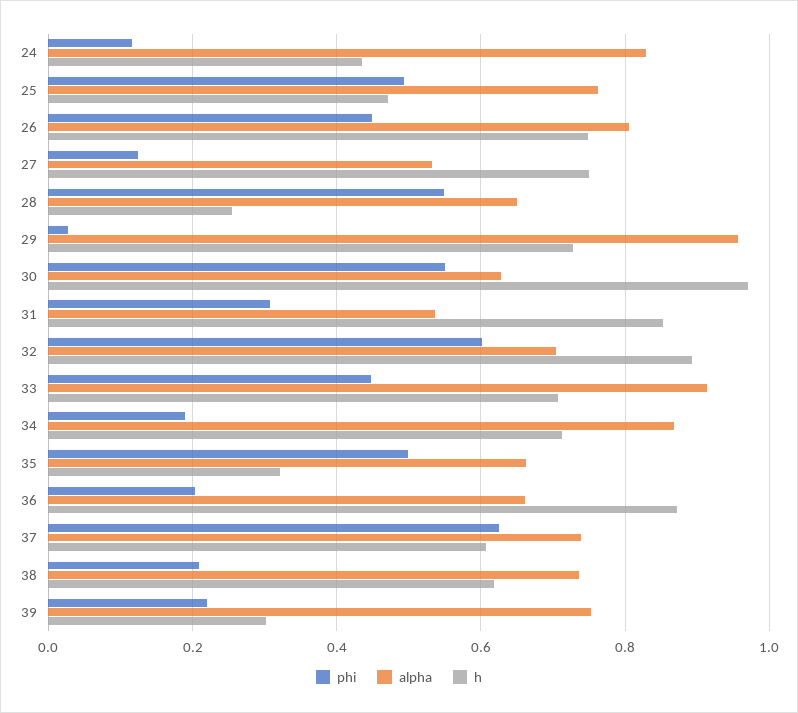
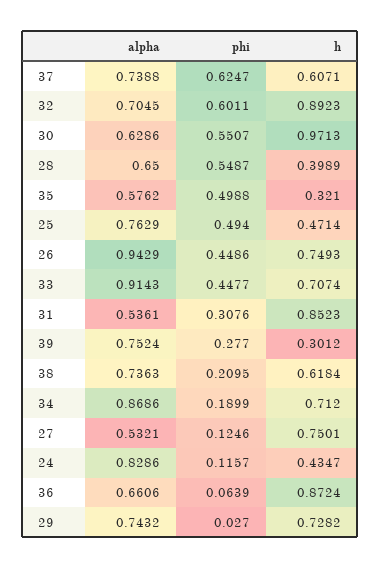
  {
    "phi": {
      "24": 0.1157,
      "25": 0.494,
      "26": 0.4486,
      "27": 0.1246,
      "28": 0.5487,
      "29": 0.027,
      "30": 0.5507,
      "31": 0.3076,
      "32": 0.6011,
      "33": 0.4477,
      "34": 0.1899,
      "35": 0.4988,
-     "36": 0.2,
+     "36": 0.0639,
      "37": 0.6247,
      "38": 0.2095,
-     "39": 0.22
+     "39": 0.277
    },
    "alpha": {
      "24": 0.8286,
      "25": 0.7629,
-     "26": 0.8,
+     "26": 0.9429,
      "27": 0.5321,
      "28": 0.65,
-     "29": 0.96,
+     "29": 0.7432,
      "30": 0.6286,
      "31": 0.5361,
      "32": 0.7045,
      "33": 0.9143,
      "34": 0.8686,
-     "35": 0.66,
+     "35": 0.5762,
      "36": 0.6606,
      "37": 0.7388,
      "38": 0.7363,
      "39": 0.7524
    },
    "h": {
      "24": 0.4347,
      "25": 0.4714,
      "26": 0.7493,
      "27": 0.7501,
-     "28": 0.26,
+     "28": 0.3989,
      "29": 0.7282,
      "30": 0.9713,
      "31": 0.8523,
      "32": 0.8923,
      "33": 0.7074,
      "34": 0.712,
      "35": 0.321,
      "36": 0.8724,
      "37": 0.6071,
      "38": 0.6184,
      "39": 0.3012
    }
  }

